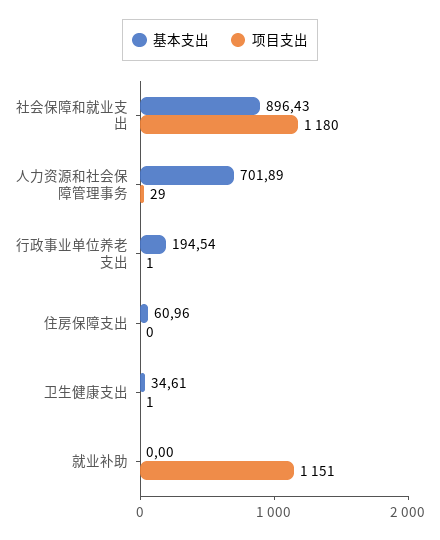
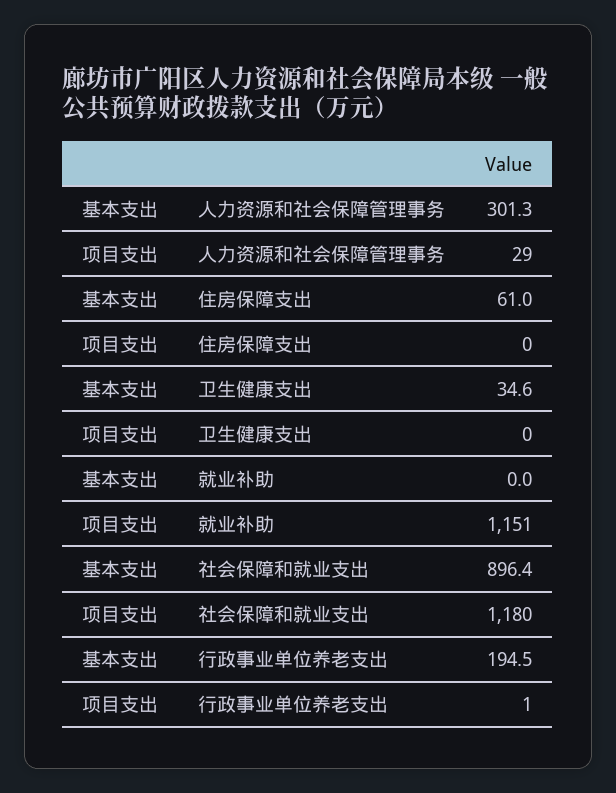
  {
    "基本支出": {
      "社会保障和就业支出": 896.43,
-     "人力资源和社会保障管理事务": 701.89,
+     "人力资源和社会保障管理事务": 301.3,
      "行政事业单位养老支出": 194.54,
      "住房保障支出": 60.96,
      "卫生健康支出": 34.61,
      "就业补助": 0
    },
    "项目支出": {
      "社会保障和就业支出": 1180,
      "人力资源和社会保障管理事务": 29,
      "行政事业单位养老支出": 1,
      "住房保障支出": 0,
-     "卫生健康支出": 1,
+     "卫生健康支出": 0,
      "就业补助": 1151
    }
  }

